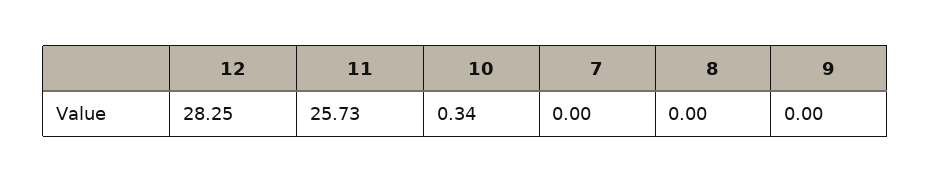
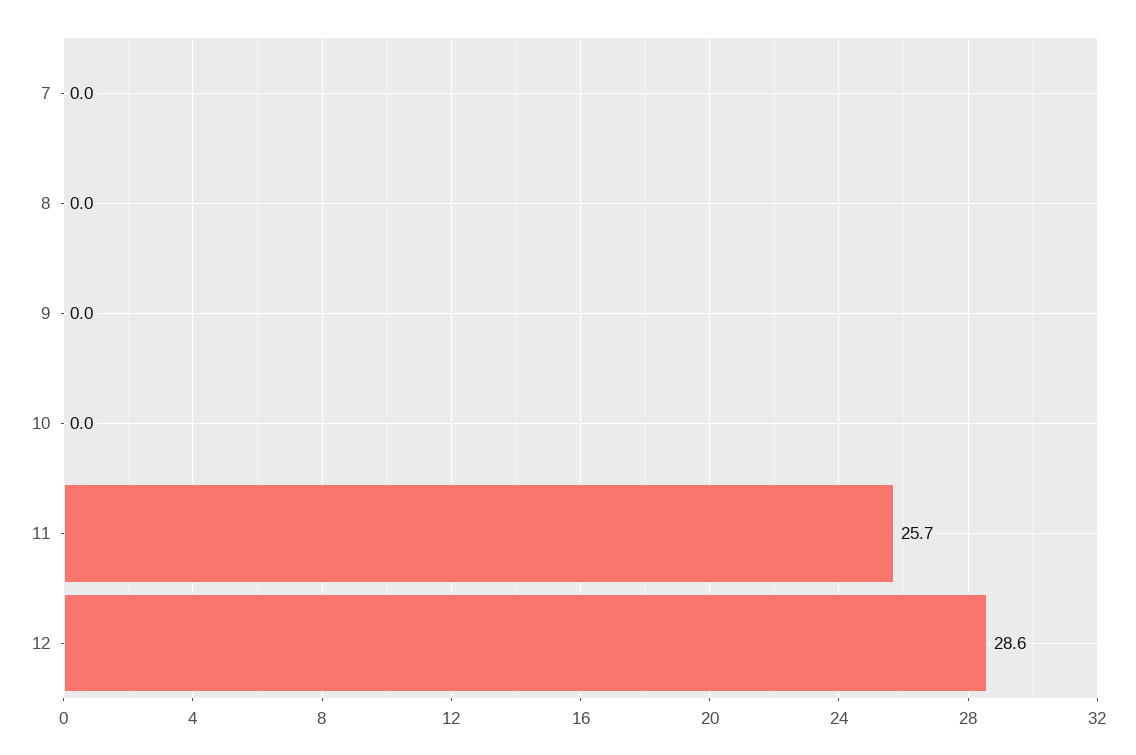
  {
-   "12": 28.25,
+   "12": 28.6,
    "11": 25.73,
-   "10": 0.34,
+   "10": 0,
    "7": 0,
    "8": 0,
    "9": 0
  }

